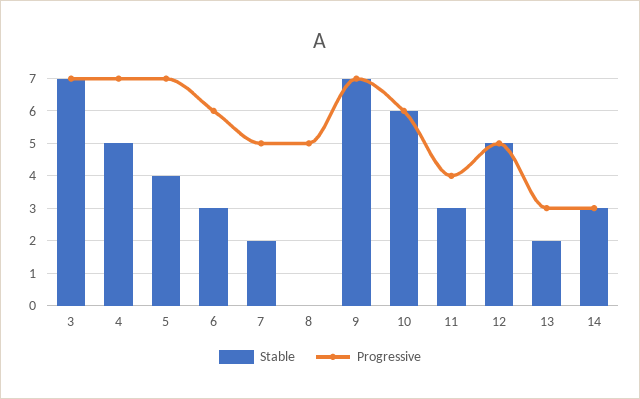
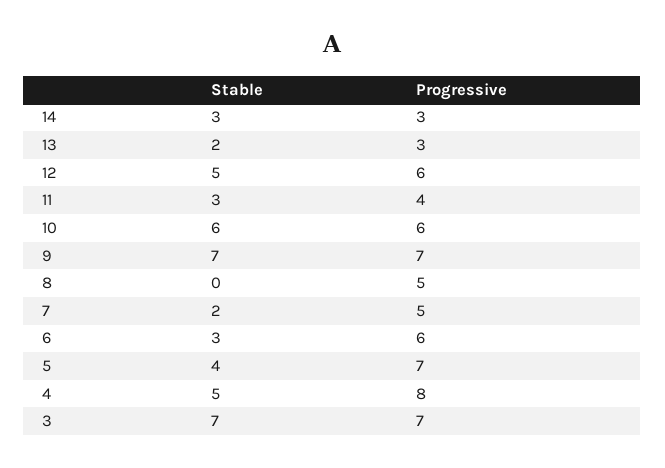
  {
    "Stable": {
      "3": 7,
      "4": 5,
      "5": 4,
      "6": 3,
      "7": 2,
      "8": 0,
      "9": 7,
      "10": 6,
      "11": 3,
      "12": 5,
      "13": 2,
      "14": 3
    },
    "Progressive": {
      "3": 7,
-     "4": 7,
+     "4": 8,
      "5": 7,
      "6": 6,
      "7": 5,
      "8": 5,
      "9": 7,
      "10": 6,
      "11": 4,
-     "12": 5,
+     "12": 6,
      "13": 3,
      "14": 3
    }
  }

